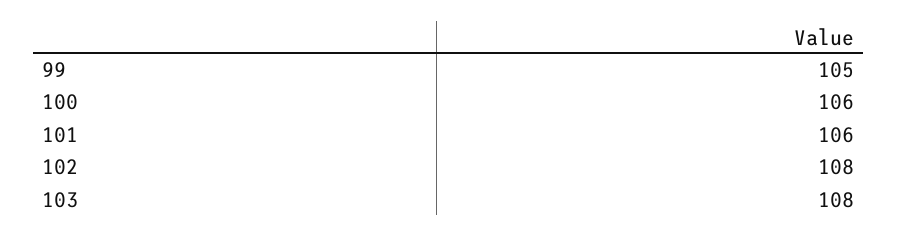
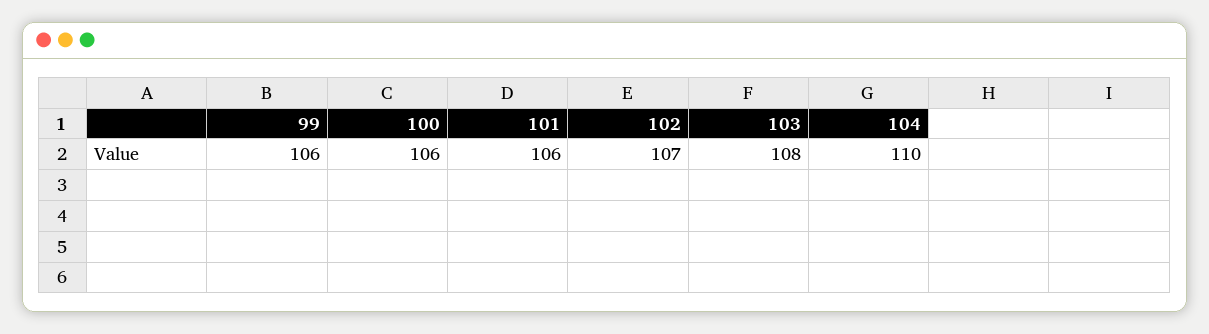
  {
-   "99": 105,
+   "99": 106,
    "100": 106,
    "101": 106,
-   "102": 108,
+   "102": 107,
-   "103": 108
+   "103": 108,
+   "104": 110
  }

